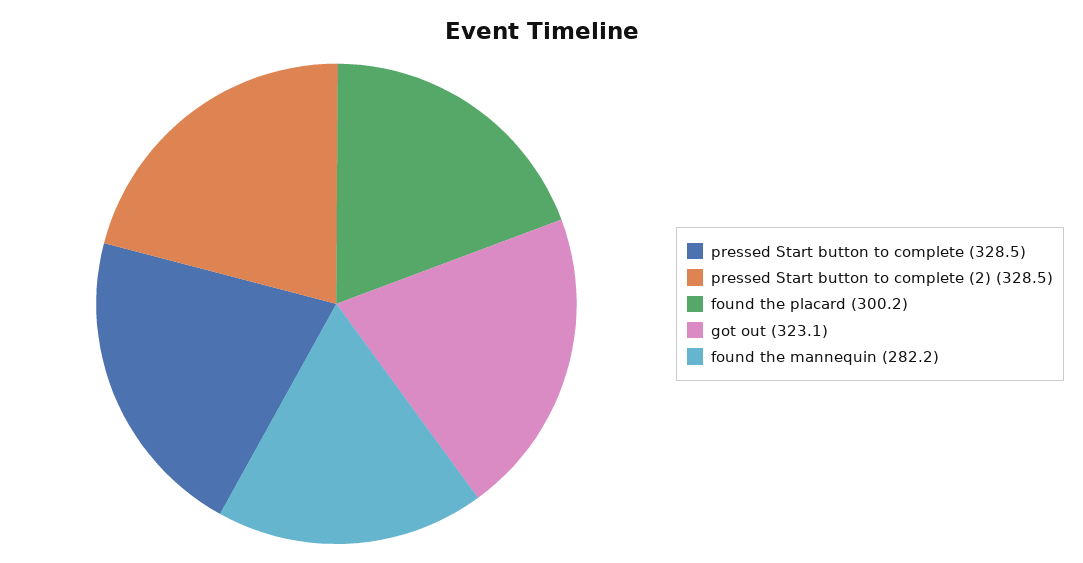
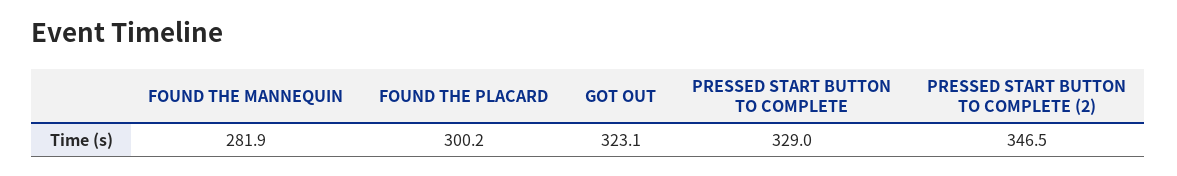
  {
-   "pressed Start button to complete": 328.5,
+   "pressed Start button to complete": 329,
-   "pressed Start button to complete (2)": 328.5,
+   "pressed Start button to complete (2)": 346.5,
    "found the placard": 300.2,
    "got out": 323.1,
-   "found the mannequin": 282.2
+   "found the mannequin": 281.9
  }

